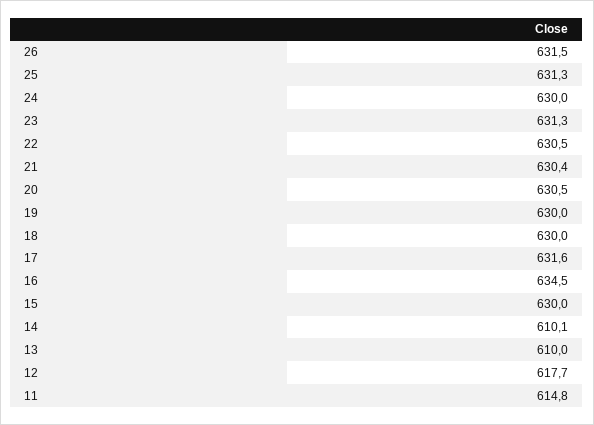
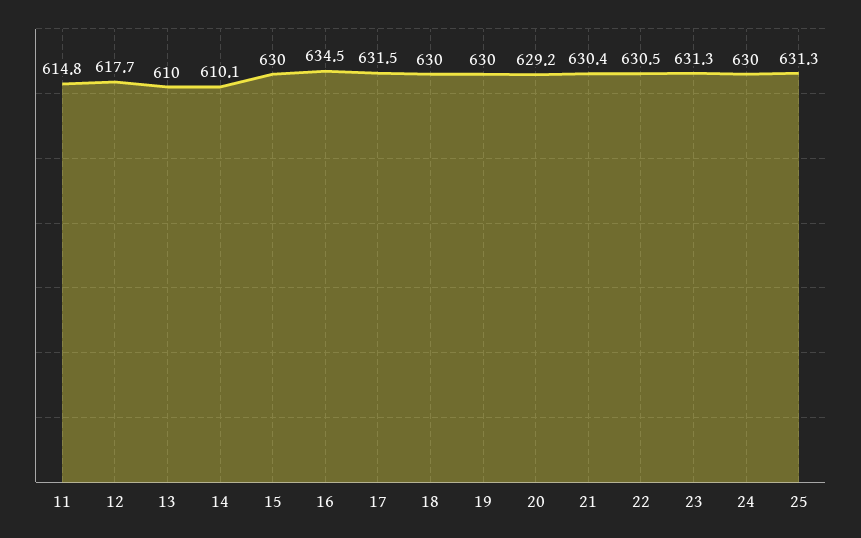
  {
-   "26": 631.5,
    "25": 631.3,
    "24": 630,
    "23": 631.3,
    "22": 630.5,
    "21": 630.4,
-   "20": 630.5,
+   "20": 629.2,
    "19": 630,
    "18": 630,
-   "17": 631.6,
+   "17": 631.5,
    "16": 634.5,
    "15": 630,
    "14": 610.1,
    "13": 610,
    "12": 617.7,
    "11": 614.8
  }

